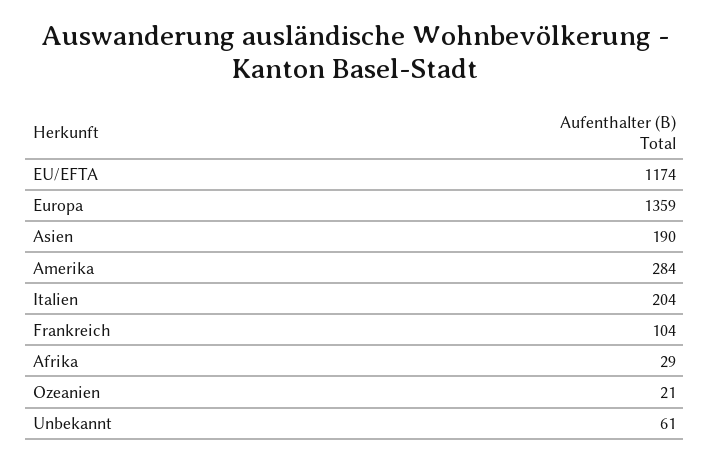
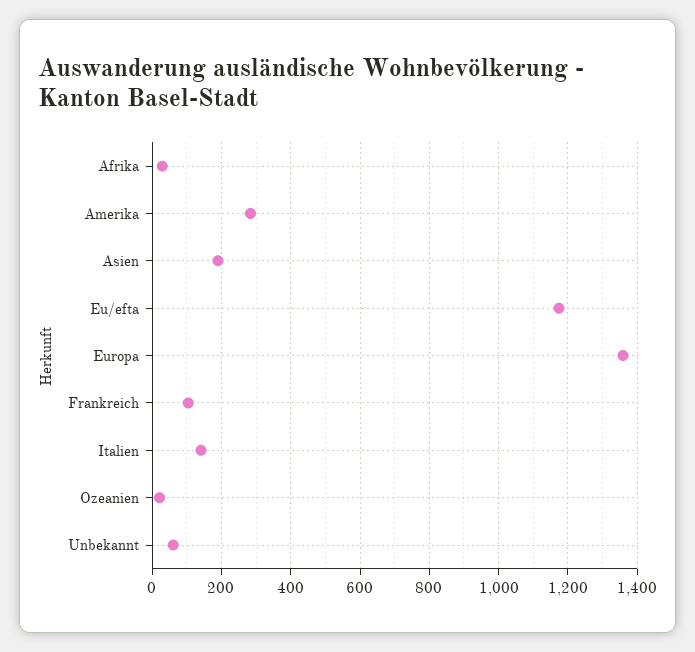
  {
    "EU/EFTA": 1174,
    "Europa": 1359,
    "Asien": 190,
    "Amerika": 284,
-   "Italien": 204,
+   "Italien": 140,
    "Frankreich": 104,
    "Afrika": 29,
    "Ozeanien": 21,
    "Unbekannt": 61
  }

